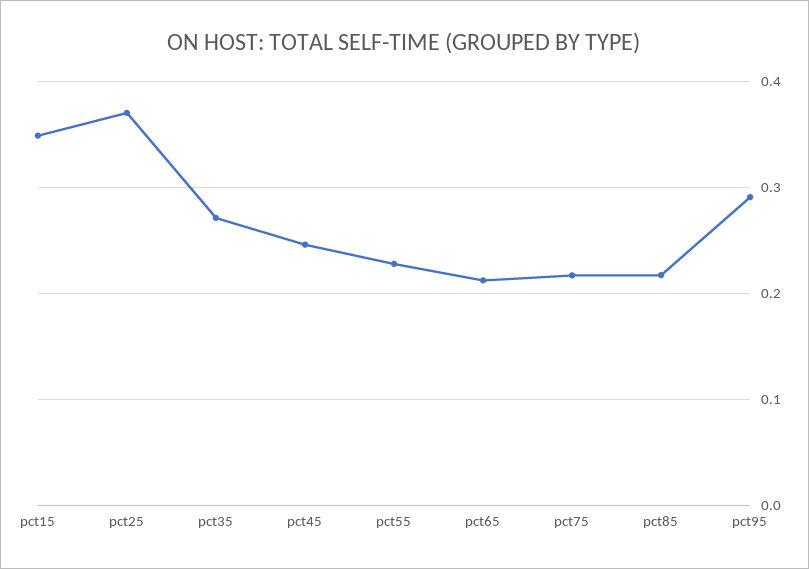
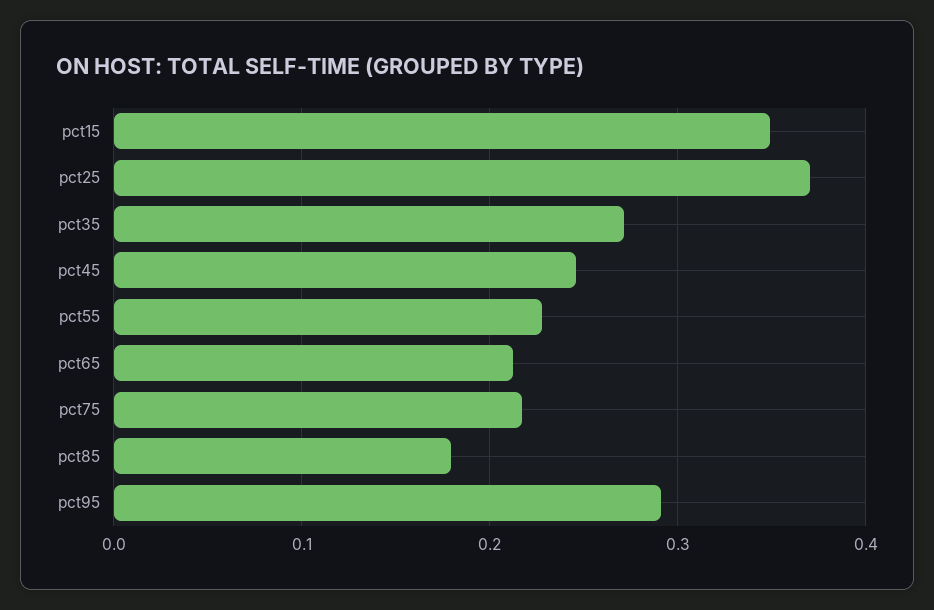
  {
    "pct15": 0.35,
    "pct25": 0.37,
    "pct35": 0.27,
    "pct45": 0.25,
    "pct55": 0.23,
    "pct65": 0.21,
    "pct75": 0.22,
-   "pct85": 0.22,
+   "pct85": 0.18,
    "pct95": 0.29
  }

